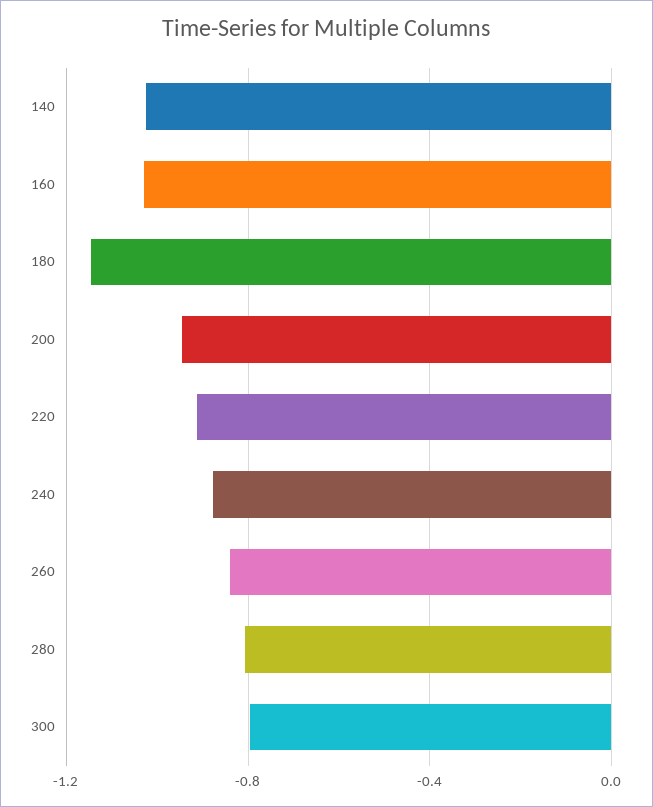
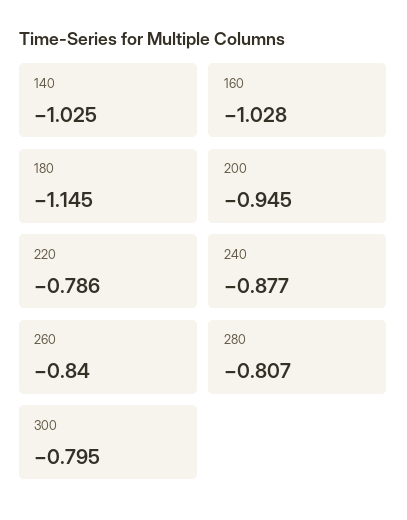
  {
    "140": -1.025,
    "160": -1.028,
    "180": -1.145,
    "200": -0.945,
-   "220": -0.9,
+   "220": -0.786,
    "240": -0.877,
    "260": -0.84,
    "280": -0.807,
    "300": -0.795
  }

